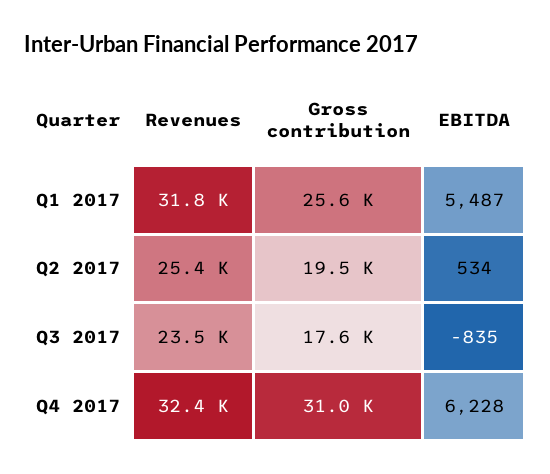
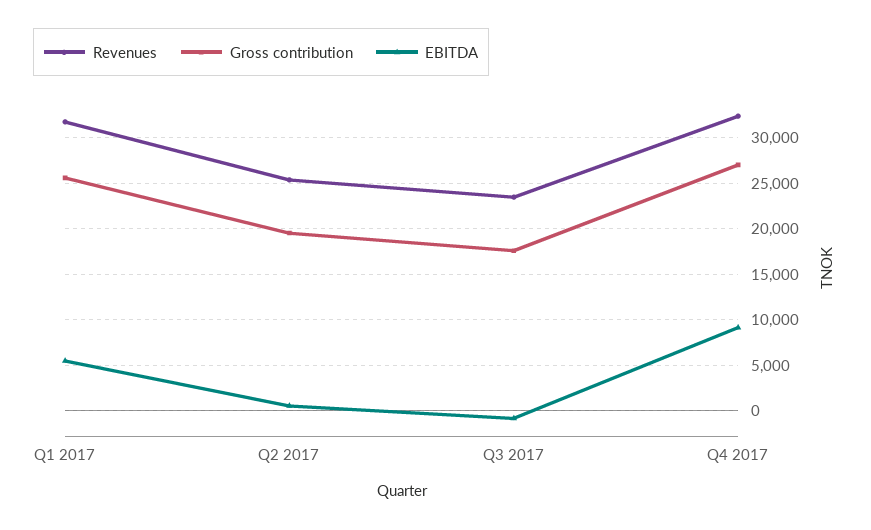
  {
    "Revenues": {
      "Q1 2017": 31800,
      "Q2 2017": 25400,
      "Q3 2017": 23500,
      "Q4 2017": 32400
    },
    "Gross contribution": {
      "Q1 2017": 25600,
      "Q2 2017": 19500,
      "Q3 2017": 17600,
-     "Q4 2017": 31000
+     "Q4 2017": 27000
    },
    "EBITDA": {
      "Q1 2017": 5487,
      "Q2 2017": 534,
      "Q3 2017": -835,
-     "Q4 2017": 6228
+     "Q4 2017": 9000
    }
  }

